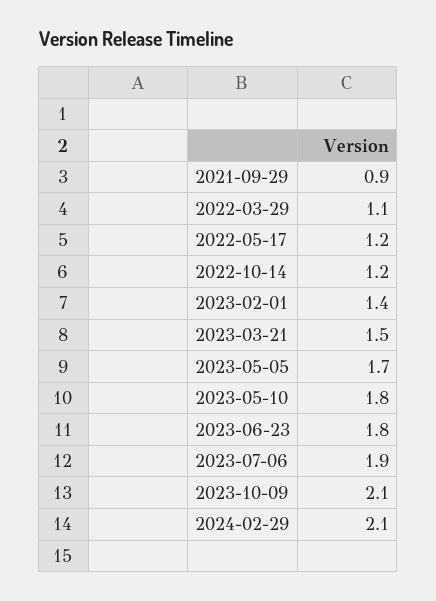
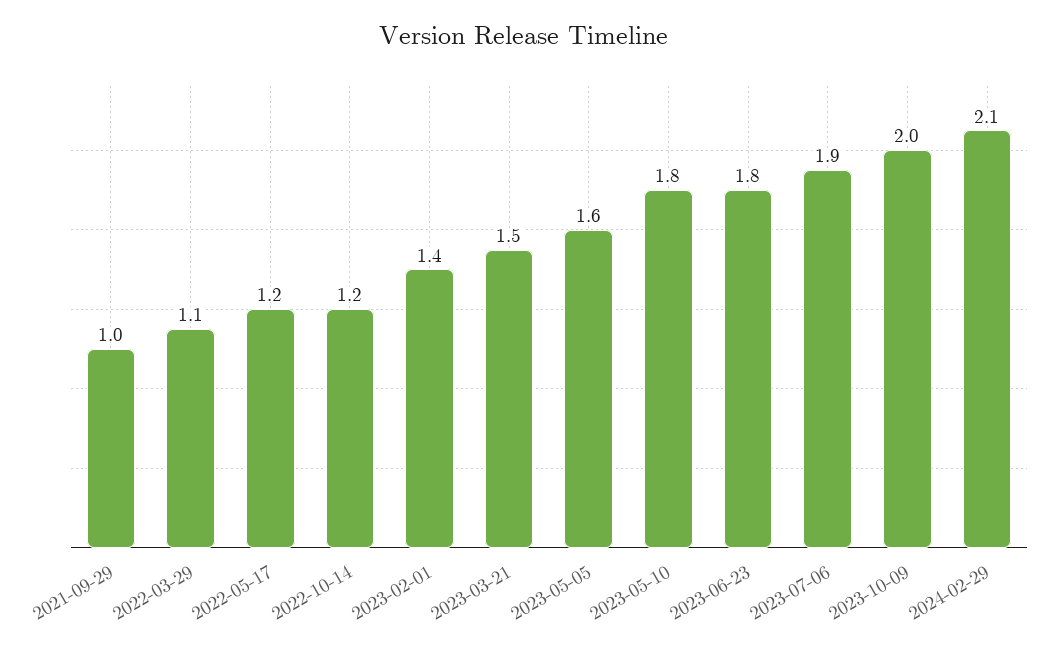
  {
-   "2021-09-29": 0.9,
+   "2021-09-29": 1,
    "2022-03-29": 1.1,
    "2022-05-17": 1.2,
    "2022-10-14": 1.2,
    "2023-02-01": 1.4,
    "2023-03-21": 1.5,
-   "2023-05-05": 1.7,
+   "2023-05-05": 1.6,
    "2023-05-10": 1.8,
    "2023-06-23": 1.8,
    "2023-07-06": 1.9,
-   "2023-10-09": 2.1,
+   "2023-10-09": 2,
    "2024-02-29": 2.1
  }

